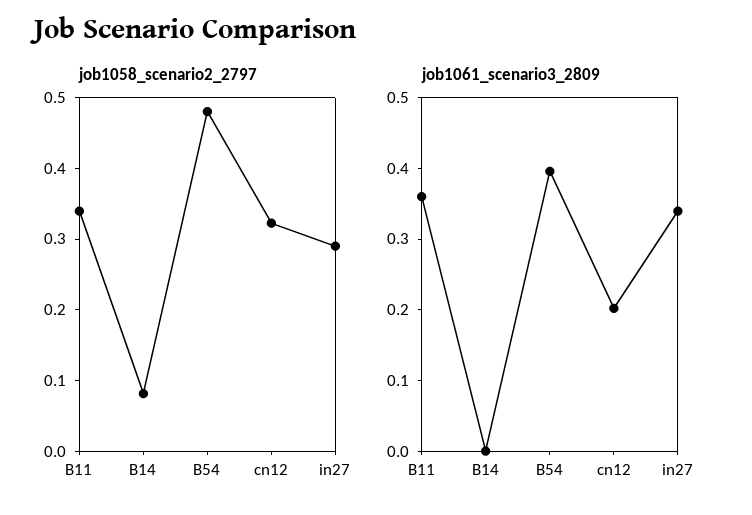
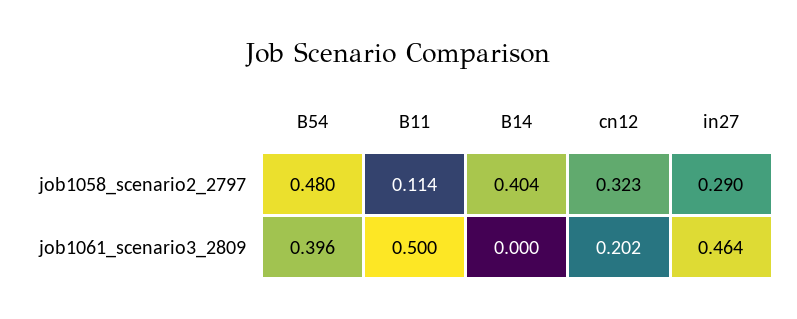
  {
    "job1058_scenario2_2797": {
-     "B11": 0.34,
+     "B11": 0.114,
-     "B14": 0.08,
+     "B14": 0.404,
      "B54": 0.48,
      "cn12": 0.323,
      "in27": 0.29
    },
    "job1061_scenario3_2809": {
-     "B11": 0.36,
+     "B11": 0.5,
      "B14": 0,
      "B54": 0.396,
      "cn12": 0.202,
-     "in27": 0.34
+     "in27": 0.464
    }
  }

